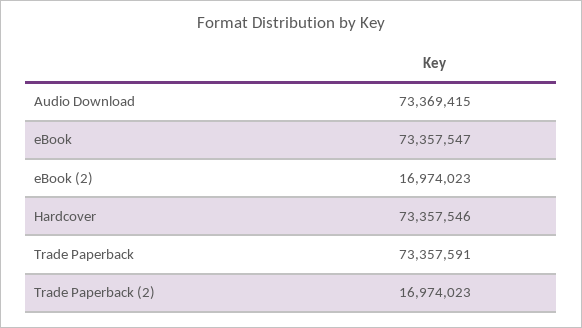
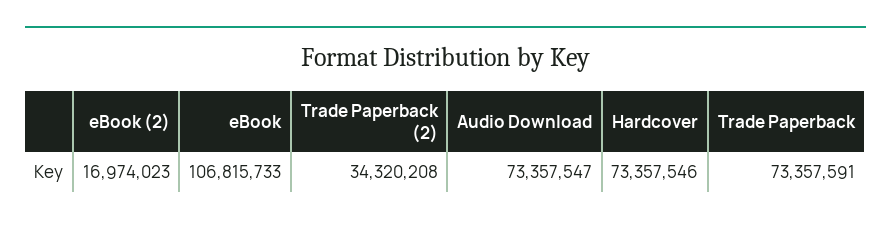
  {
-   "Audio Download": 73369415,
+   "Audio Download": 73357547,
-   "eBook": 73357547,
+   "eBook": 106815733,
    "eBook (2)": 16974023,
    "Hardcover": 73357546,
    "Trade Paperback": 73357591,
-   "Trade Paperback (2)": 16974023
+   "Trade Paperback (2)": 34320208
  }

